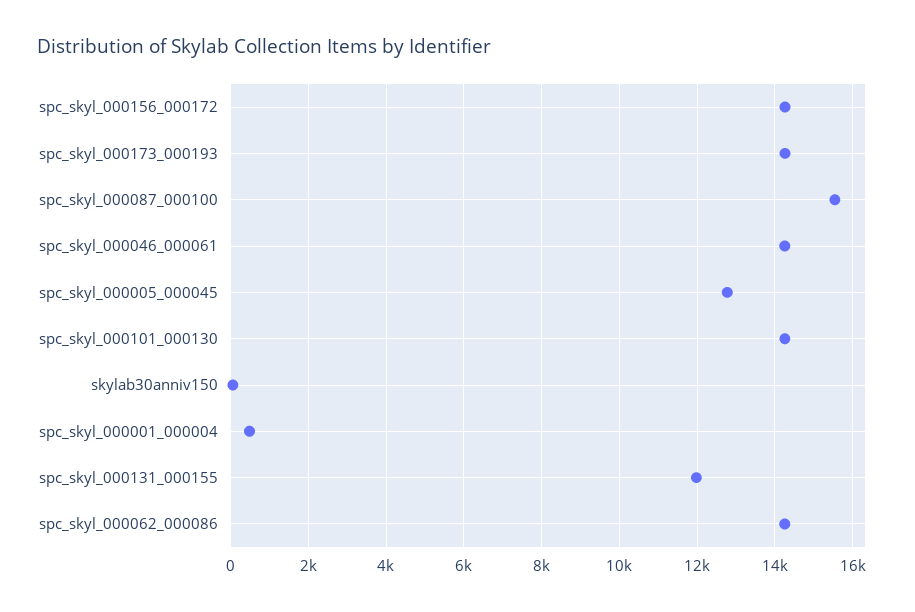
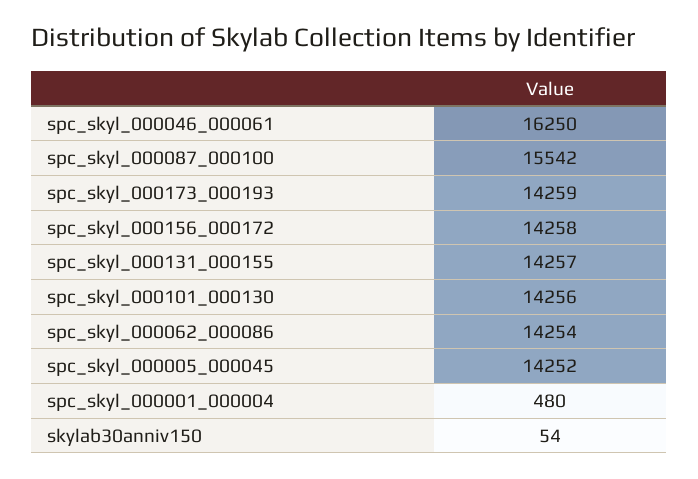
  {
    "spc_skyl_000156_000172": 14258,
    "spc_skyl_000173_000193": 14259,
    "spc_skyl_000087_000100": 15542,
-   "spc_skyl_000046_000061": 14200,
+   "spc_skyl_000046_000061": 16250,
-   "spc_skyl_000005_000045": 12800,
+   "spc_skyl_000005_000045": 14252,
    "spc_skyl_000101_000130": 14256,
    "skylab30anniv150": 54,
    "spc_skyl_000001_000004": 480,
-   "spc_skyl_000131_000155": 12000,
+   "spc_skyl_000131_000155": 14257,
    "spc_skyl_000062_000086": 14254
  }

